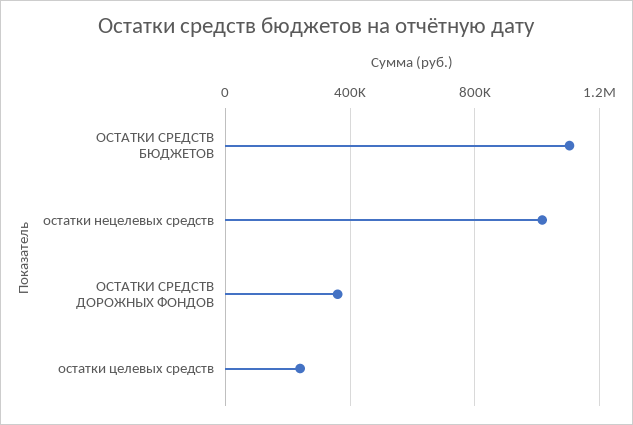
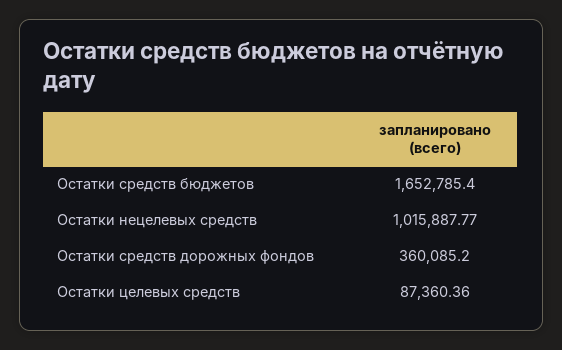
  {
-   "ОСТАТКИ СРЕДСТВ БЮДЖЕТОВ": 1100000,
+   "ОСТАТКИ СРЕДСТВ БЮДЖЕТОВ": 1652785.4,
    "остатки нецелевых средств": 1015887.77,
    "ОСТАТКИ СРЕДСТВ ДОРОЖНЫХ ФОНДОВ": 360085.2,
-   "остатки целевых средств": 250000
+   "остатки целевых средств": 87360.36
  }

